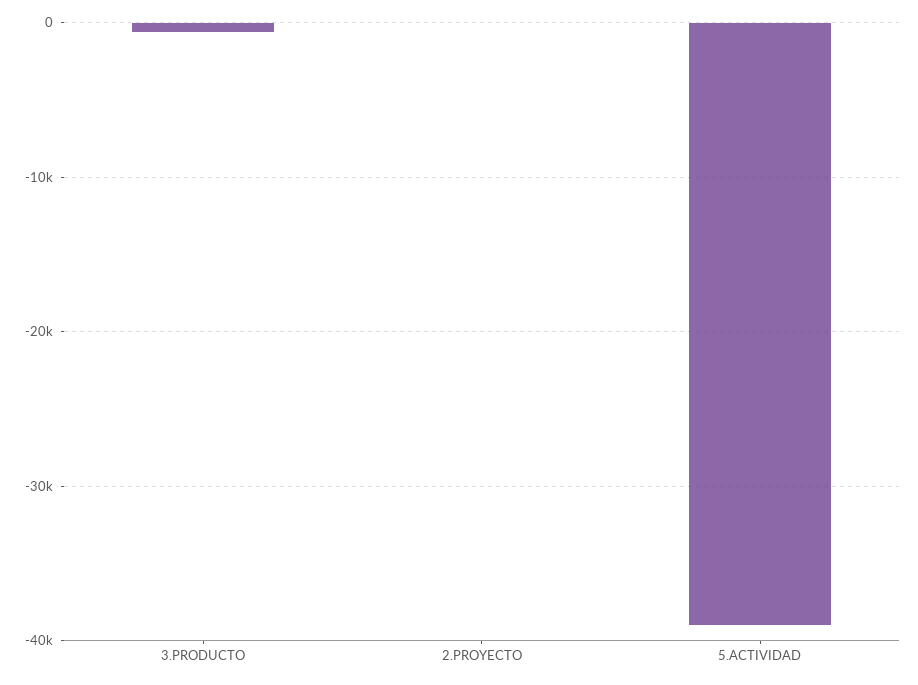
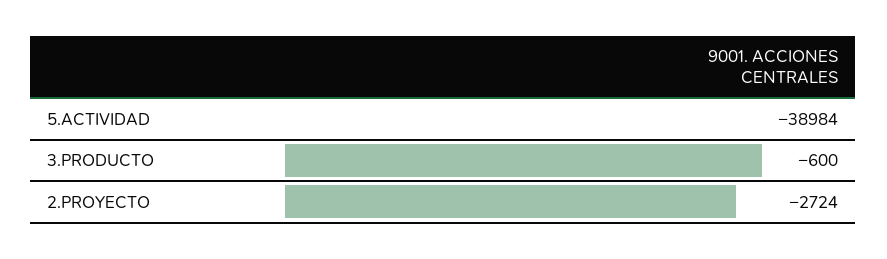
  {
    "3.PRODUCTO": -600,
-   "2.PROYECTO": 0,
+   "2.PROYECTO": -2724,
    "5.ACTIVIDAD": -38984
  }

